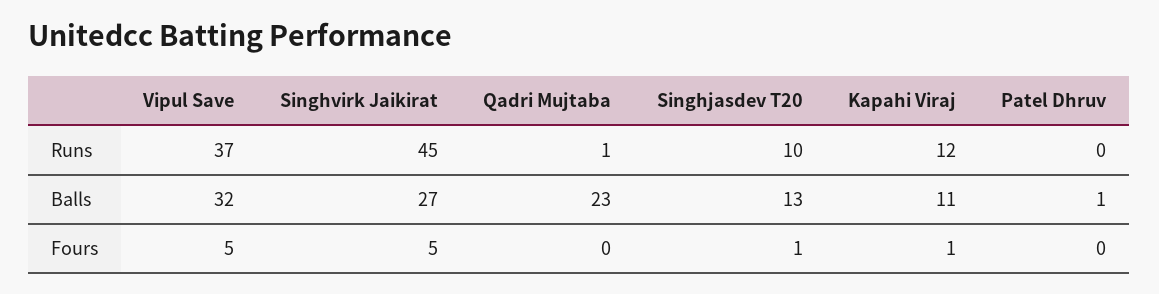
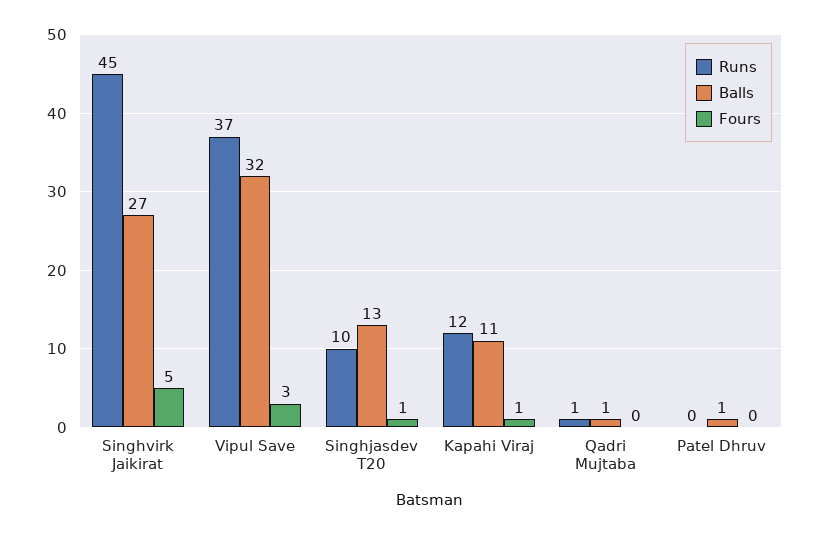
  {
    "Runs": {
      "Vipul Save": 37,
      "Singhvirk Jaikirat": 45,
      "Qadri Mujtaba": 1,
      "Singhjasdev T20": 10,
      "Kapahi Viraj": 12,
      "Patel Dhruv": 0
    },
    "Balls": {
      "Vipul Save": 32,
      "Singhvirk Jaikirat": 27,
-     "Qadri Mujtaba": 23,
+     "Qadri Mujtaba": 1,
      "Singhjasdev T20": 13,
      "Kapahi Viraj": 11,
      "Patel Dhruv": 1
    },
    "Fours": {
-     "Vipul Save": 5,
+     "Vipul Save": 3,
      "Singhvirk Jaikirat": 5,
      "Qadri Mujtaba": 0,
      "Singhjasdev T20": 1,
      "Kapahi Viraj": 1,
      "Patel Dhruv": 0
    }
  }

